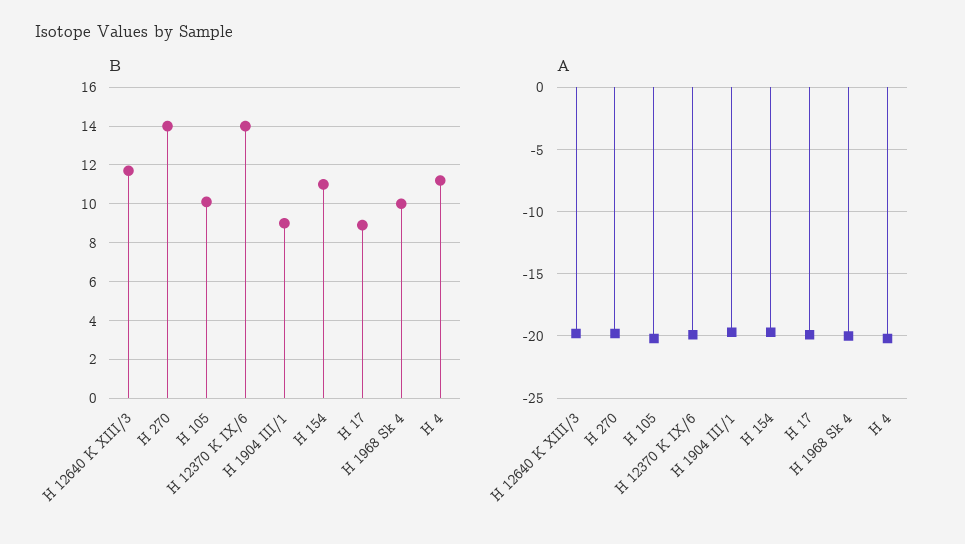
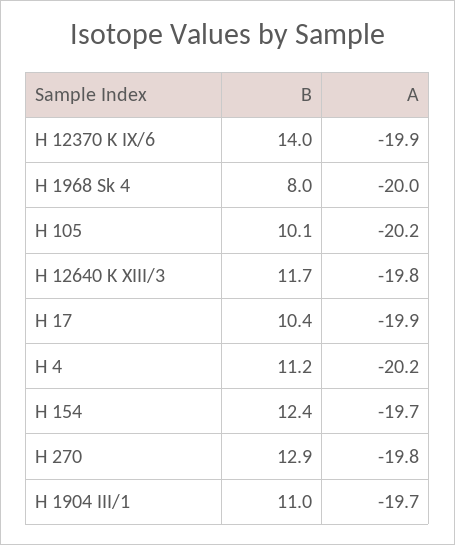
  {
    "B": {
      "H 12640 K XIII/3": 11.7,
-     "H 270": 14,
+     "H 270": 12.9,
      "H 105": 10.1,
      "H 12370 K IX/6": 14,
-     "H 1904 III/1": 9,
+     "H 1904 III/1": 11,
-     "H 154": 11,
+     "H 154": 12.4,
-     "H 17": 9,
+     "H 17": 10.4,
-     "H 1968 Sk 4": 10,
+     "H 1968 Sk 4": 8,
      "H 4": 11.2
    },
    "A": {
      "H 12640 K XIII/3": -19.8,
      "H 270": -19.8,
      "H 105": -20.2,
      "H 12370 K IX/6": -19.9,
      "H 1904 III/1": -19.7,
      "H 154": -19.7,
      "H 17": -19.9,
      "H 1968 Sk 4": -20,
      "H 4": -20.2
    }
  }

